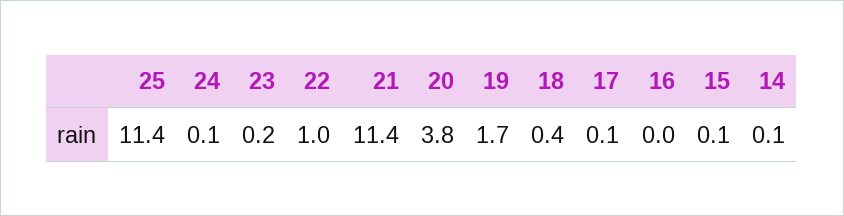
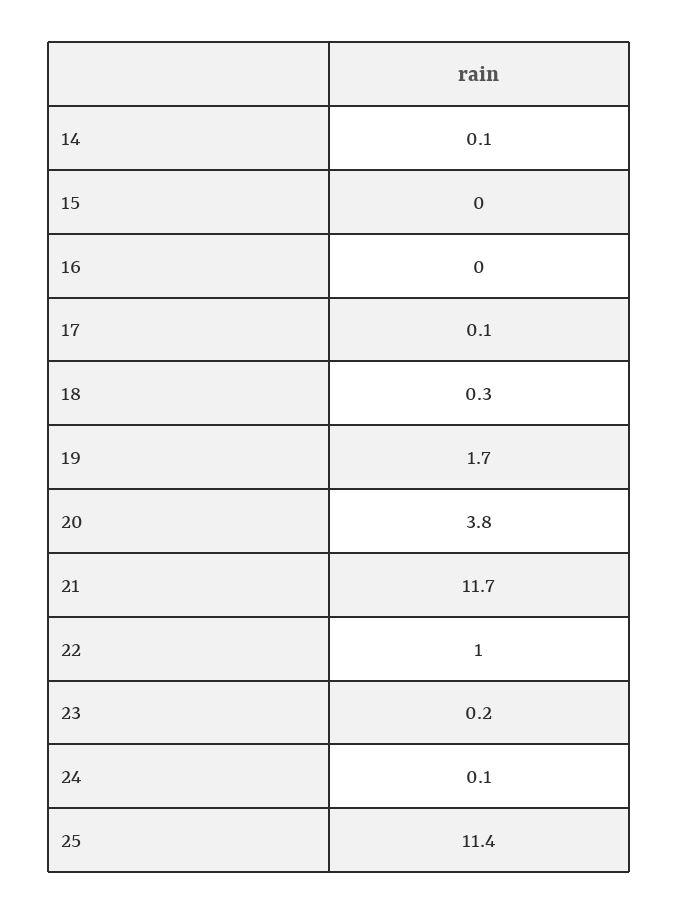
  {
    "25": 11.4,
    "24": 0.1,
    "23": 0.2,
    "22": 1,
-   "21": 11.4,
+   "21": 11.7,
    "20": 3.8,
    "19": 1.7,
-   "18": 0.4,
+   "18": 0.3,
    "17": 0.1,
    "16": 0,
-   "15": 0.1,
+   "15": 0,
    "14": 0.1
  }

